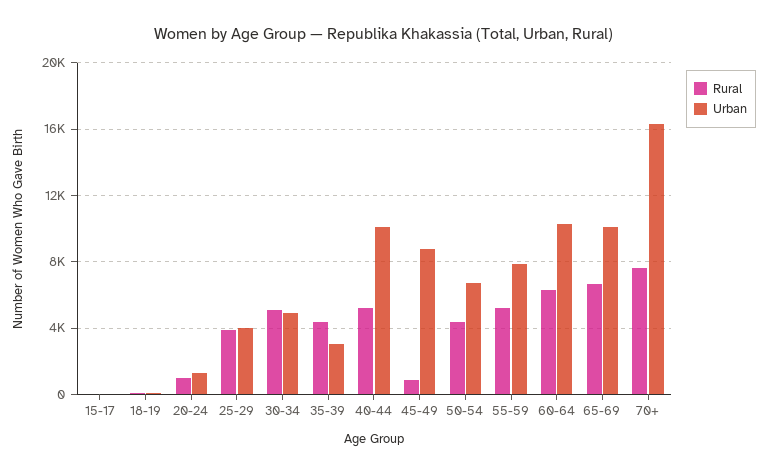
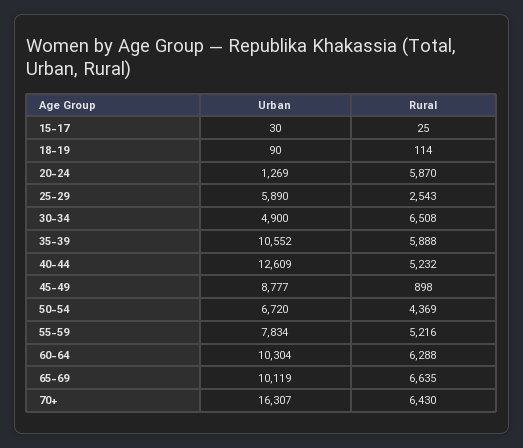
  {
    "Rural": {
      "15-17": 25,
      "18-19": 114,
-     "20-24": 1000,
+     "20-24": 5870,
-     "25-29": 4000,
+     "25-29": 2543,
-     "30-34": 5000,
+     "30-34": 6508,
-     "35-39": 4500,
+     "35-39": 5888,
      "40-44": 5232,
      "45-49": 898,
      "50-54": 4369,
      "55-59": 5216,
      "60-64": 6288,
      "65-69": 6635,
-     "70+": 7500
+     "70+": 6430
    },
    "Urban": {
      "15-17": 30,
      "18-19": 90,
      "20-24": 1269,
-     "25-29": 4000,
+     "25-29": 5890,
      "30-34": 4900,
-     "35-39": 3000,
+     "35-39": 10552,
-     "40-44": 10000,
+     "40-44": 12609,
      "45-49": 8777,
      "50-54": 6720,
      "55-59": 7834,
      "60-64": 10304,
      "65-69": 10119,
      "70+": 16307
    }
  }

